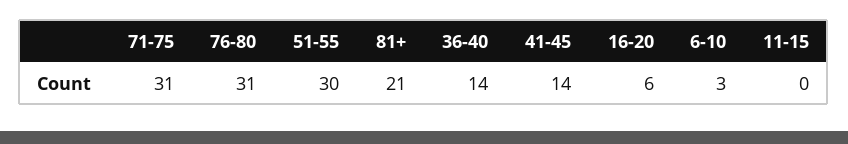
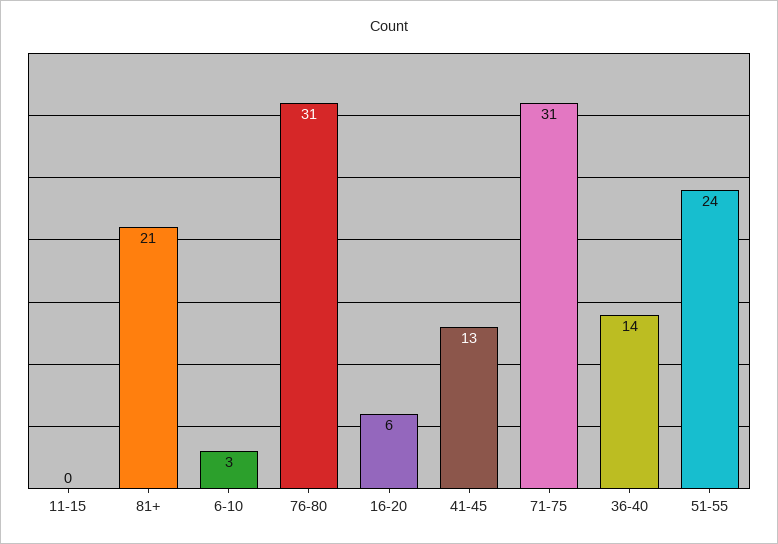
  {
    "71-75": 31,
    "76-80": 31,
-   "51-55": 30,
+   "51-55": 24,
    "81+": 21,
    "36-40": 14,
-   "41-45": 14,
+   "41-45": 13,
    "16-20": 6,
    "6-10": 3,
    "11-15": 0
  }

